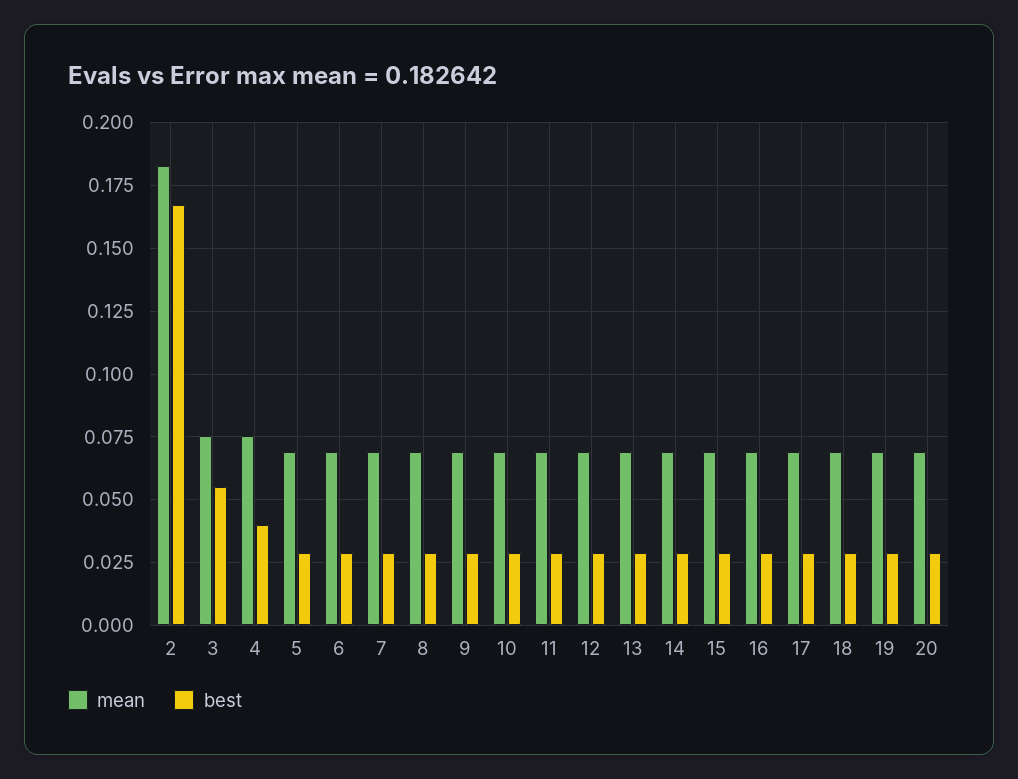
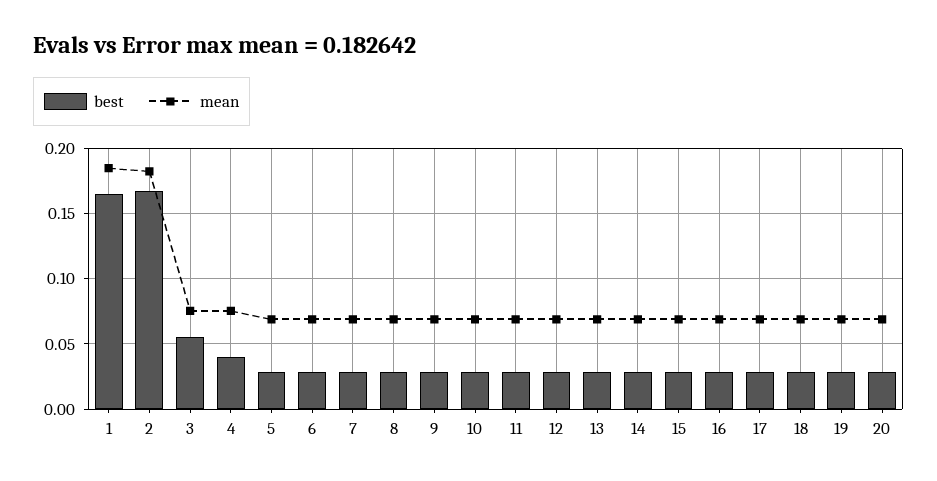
  {
    "mean": {
      "2": 0.1825,
      "3": 0.075,
      "4": 0.075,
      "5": 0.07,
      "6": 0.07,
      "7": 0.07,
      "8": 0.07,
      "9": 0.07,
      "10": 0.07,
      "11": 0.07,
      "12": 0.07,
      "13": 0.07,
      "14": 0.07,
      "15": 0.07,
      "16": 0.07,
      "17": 0.07,
      "18": 0.07,
      "19": 0.07,
-     "20": 0.07
+     "20": 0.07,
+     "1": 0.185
    },
    "best": {
      "2": 0.1675,
      "3": 0.055,
      "4": 0.04,
      "5": 0.03,
      "6": 0.03,
      "7": 0.03,
      "8": 0.03,
      "9": 0.03,
      "10": 0.03,
      "11": 0.03,
      "12": 0.03,
      "13": 0.03,
      "14": 0.03,
      "15": 0.03,
      "16": 0.03,
      "17": 0.03,
      "18": 0.03,
      "19": 0.03,
-     "20": 0.03
+     "20": 0.03,
+     "1": 0.165
    }
  }

